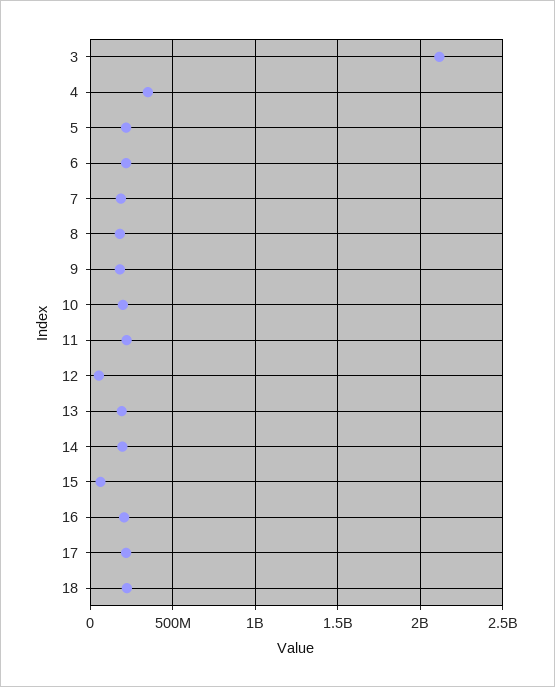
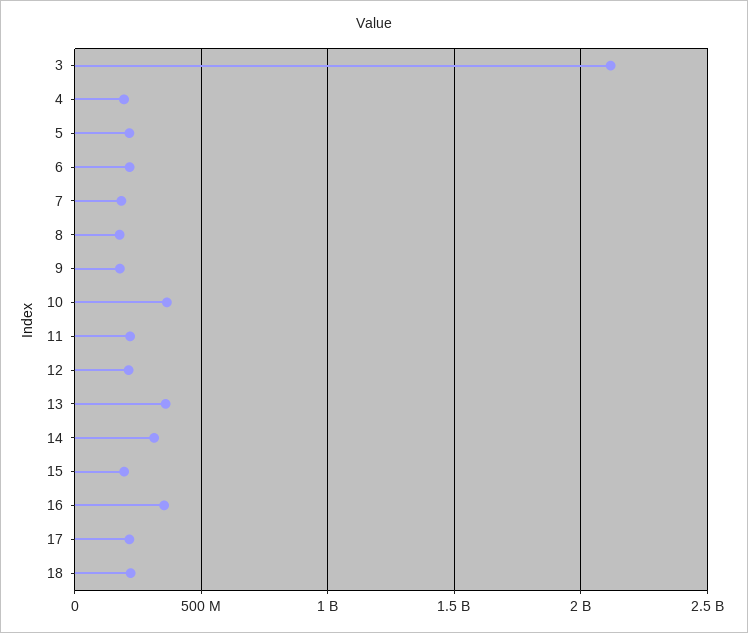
  {
    "3": 2100000000,
-   "4": 350000000,
+   "4": 200000000,
    "5": 200000000,
    "6": 200000000,
    "7": 200000000,
    "8": 200000000,
    "9": 200000000,
-   "10": 200000000,
+   "10": 350000000,
    "11": 200000000,
-   "12": 50000000,
+   "12": 200000000,
-   "13": 200000000,
+   "13": 350000000,
-   "14": 200000000,
+   "14": 300000000,
-   "15": 50000000,
+   "15": 200000000,
-   "16": 200000000,
+   "16": 350000000,
    "17": 200000000,
    "18": 200000000
  }

